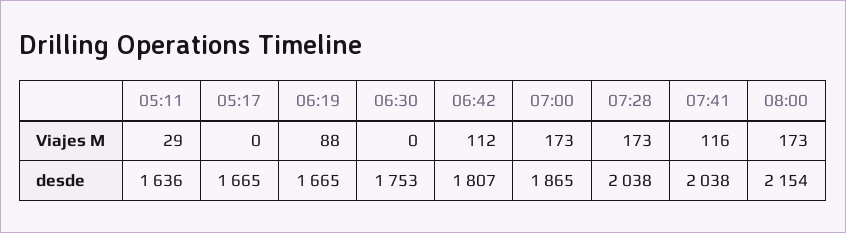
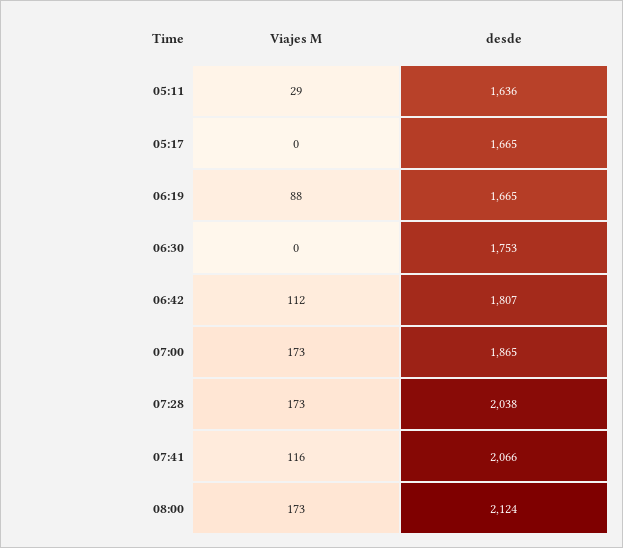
  {
    "05:11": {
      "Viajes M": 29,
      "desde": 1636
    },
    "05:17": {
      "Viajes M": 0,
      "desde": 1665
    },
    "06:19": {
      "Viajes M": 88,
      "desde": 1665
    },
    "06:30": {
      "Viajes M": 0,
      "desde": 1753
    },
    "06:42": {
      "Viajes M": 112,
      "desde": 1807
    },
    "07:00": {
      "Viajes M": 173,
      "desde": 1865
    },
    "07:28": {
      "Viajes M": 173,
      "desde": 2038
    },
    "07:41": {
      "Viajes M": 116,
-     "desde": 2038
+     "desde": 2066
    },
    "08:00": {
      "Viajes M": 173,
-     "desde": 2154
+     "desde": 2124
    }
  }

